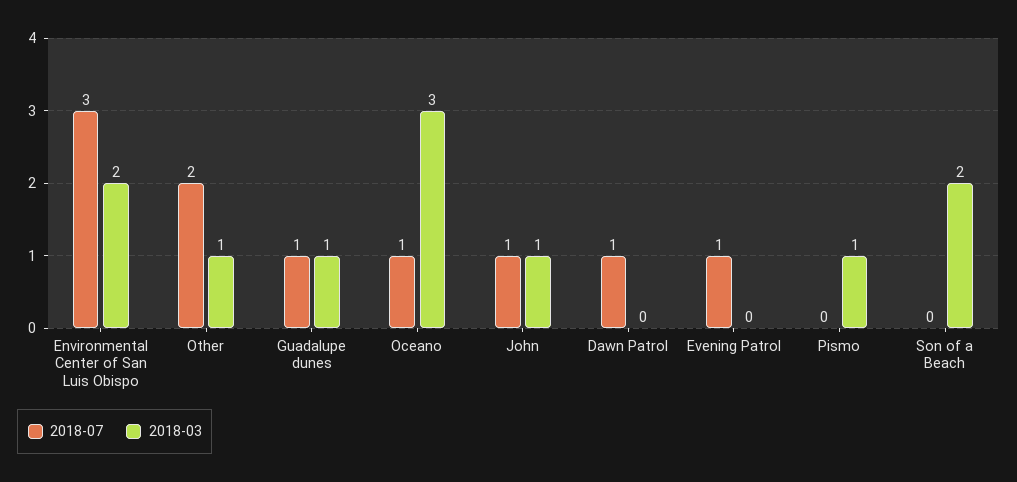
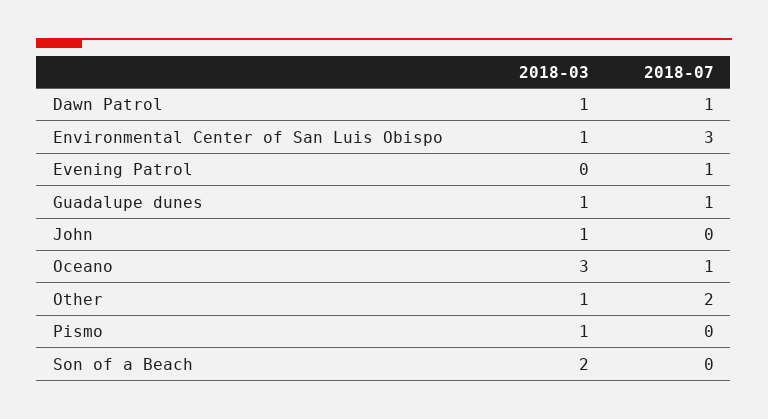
  {
    "2018-07": {
      "Environmental Center of San Luis Obispo": 3,
      "Other": 2,
      "Guadalupe dunes": 1,
      "Oceano": 1,
-     "John": 1,
+     "John": 0,
      "Dawn Patrol": 1,
      "Evening Patrol": 1,
      "Pismo": 0,
      "Son of a Beach": 0
    },
    "2018-03": {
-     "Environmental Center of San Luis Obispo": 2,
+     "Environmental Center of San Luis Obispo": 1,
      "Other": 1,
      "Guadalupe dunes": 1,
      "Oceano": 3,
      "John": 1,
-     "Dawn Patrol": 0,
+     "Dawn Patrol": 1,
      "Evening Patrol": 0,
      "Pismo": 1,
      "Son of a Beach": 2
    }
  }

